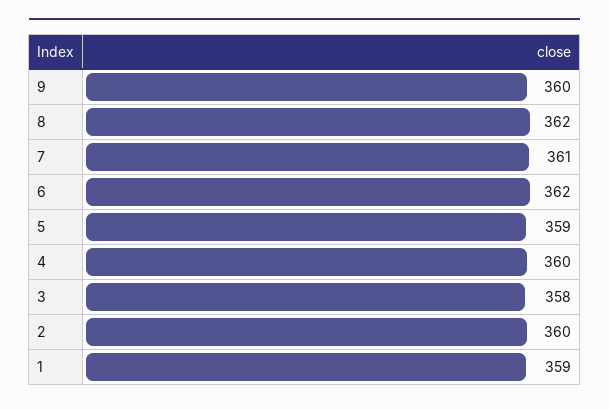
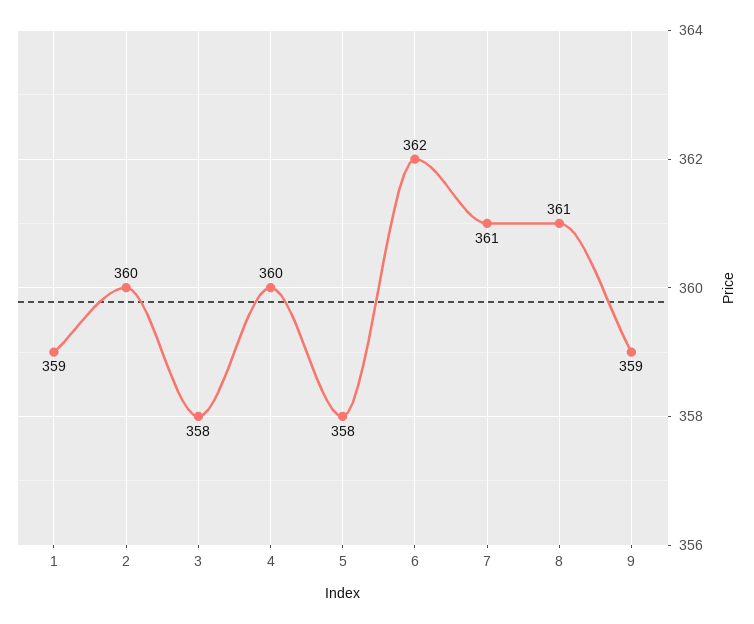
  {
-   "9": 360,
+   "9": 359,
-   "8": 362,
+   "8": 361,
    "7": 361,
    "6": 362,
-   "5": 359,
+   "5": 358,
    "4": 360,
    "3": 358,
    "2": 360,
    "1": 359
  }

